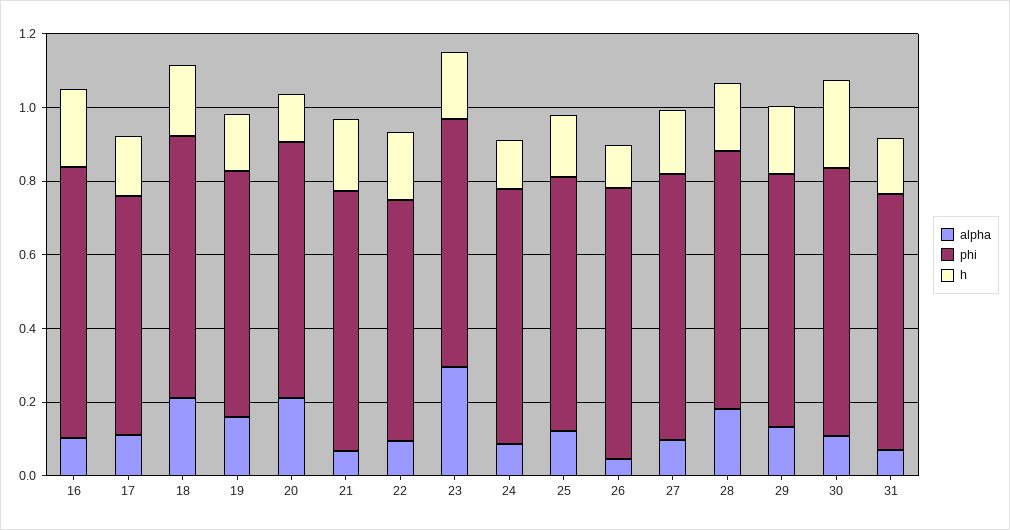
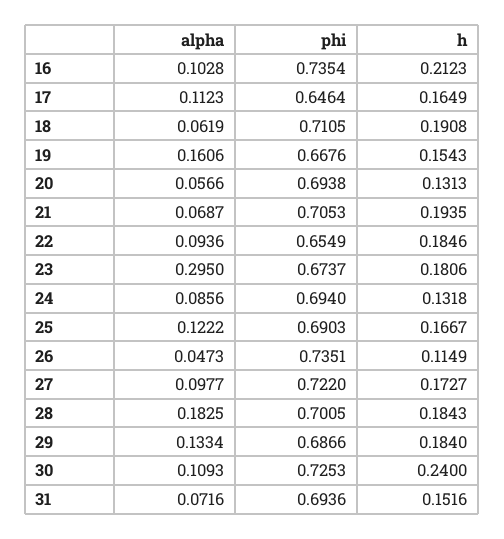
  {
    "alpha": {
      "16": 0.1028,
      "17": 0.1123,
-     "18": 0.2,
+     "18": 0.0619,
      "19": 0.1606,
-     "20": 0.2,
+     "20": 0.0566,
      "21": 0.0687,
      "22": 0.0936,
      "23": 0.295,
      "24": 0.0856,
      "25": 0.1222,
      "26": 0.0473,
      "27": 0.0977,
      "28": 0.1825,
      "29": 0.1334,
      "30": 0.1093,
      "31": 0.0716
    },
    "phi": {
      "16": 0.7354,
      "17": 0.6464,
      "18": 0.7105,
      "19": 0.6676,
      "20": 0.6938,
      "21": 0.7053,
      "22": 0.6549,
      "23": 0.6737,
      "24": 0.694,
      "25": 0.6903,
      "26": 0.7351,
      "27": 0.722,
      "28": 0.7005,
      "29": 0.6866,
      "30": 0.7253,
      "31": 0.6936
    },
    "h": {
      "16": 0.2123,
      "17": 0.1649,
      "18": 0.1908,
      "19": 0.1543,
      "20": 0.1313,
      "21": 0.1935,
      "22": 0.1846,
      "23": 0.1806,
      "24": 0.1318,
      "25": 0.1667,
      "26": 0.1149,
      "27": 0.1727,
      "28": 0.1843,
      "29": 0.184,
      "30": 0.24,
      "31": 0.1516
    }
  }

